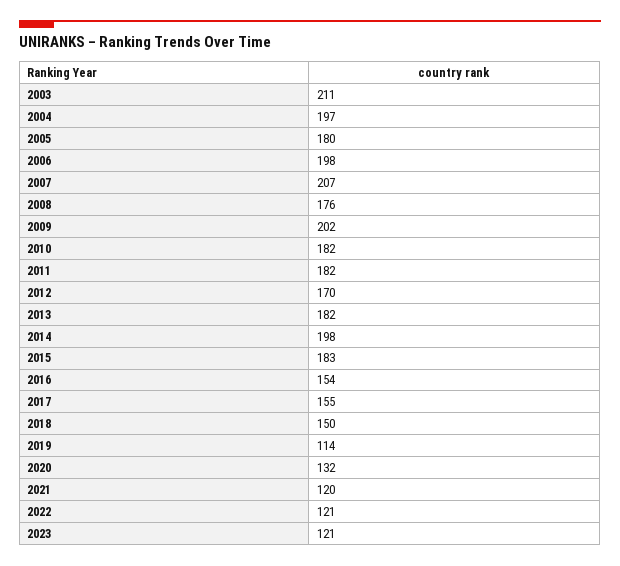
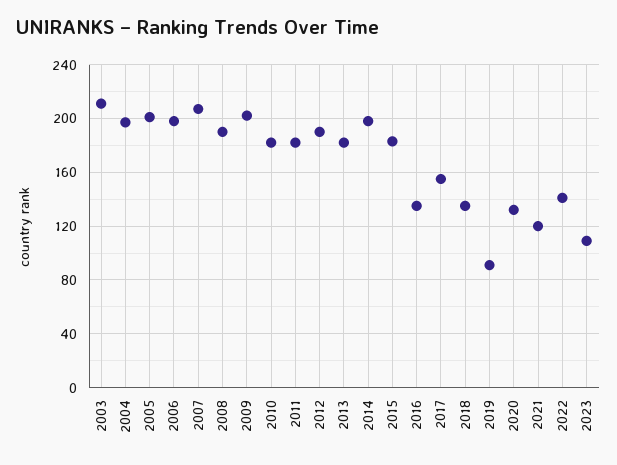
  {
    "2003": 211,
    "2004": 197,
-   "2005": 180,
+   "2005": 200,
    "2006": 198,
    "2007": 207,
-   "2008": 176,
+   "2008": 190,
    "2009": 202,
    "2010": 182,
    "2011": 182,
-   "2012": 170,
+   "2012": 190,
    "2013": 182,
    "2014": 198,
    "2015": 183,
-   "2016": 154,
+   "2016": 135,
    "2017": 155,
-   "2018": 150,
+   "2018": 135,
-   "2019": 114,
+   "2019": 90,
    "2020": 132,
    "2021": 120,
-   "2022": 121,
+   "2022": 140,
-   "2023": 121
+   "2023": 110
  }

